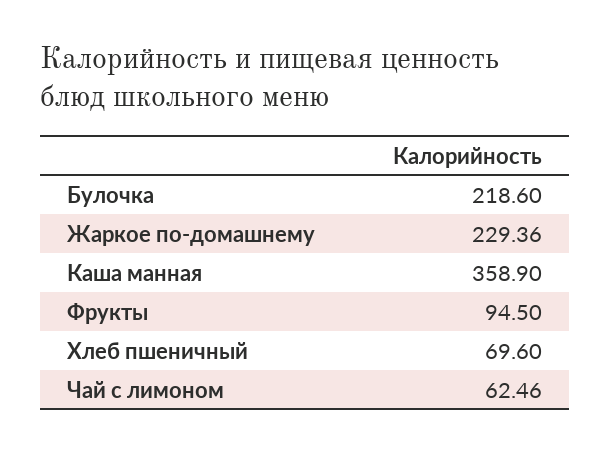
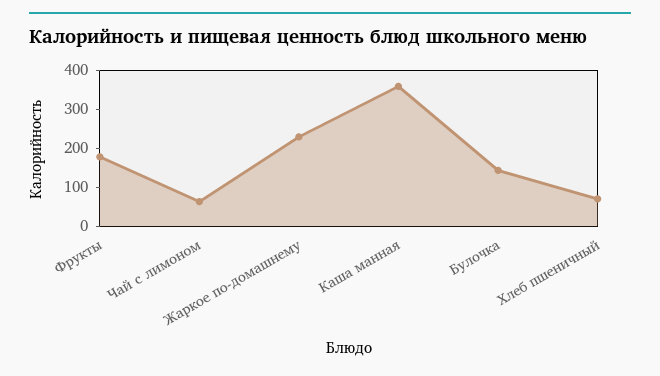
  {
-   "Булочка": 218.6,
+   "Булочка": 150,
    "Жаркое по-домашнему": 229.36,
    "Каша манная": 358.9,
-   "Фрукты": 94.5,
+   "Фрукты": 175,
    "Хлеб пшеничный": 69.6,
    "Чай с лимоном": 62.46
  }

